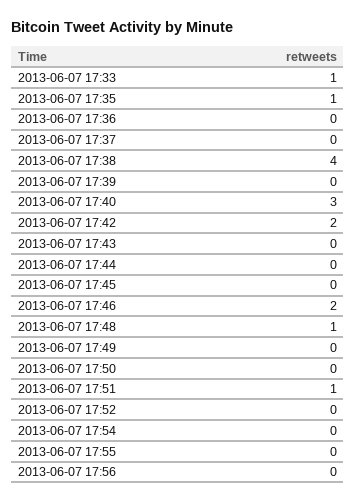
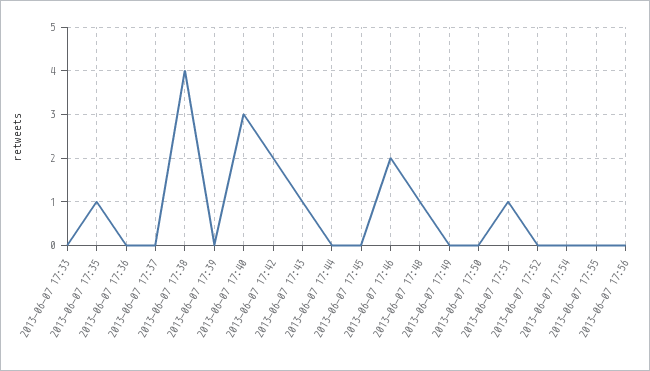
  {
-   "2013-06-07 17:33": 1,
+   "2013-06-07 17:33": 0,
    "2013-06-07 17:35": 1,
    "2013-06-07 17:36": 0,
    "2013-06-07 17:37": 0,
    "2013-06-07 17:38": 4,
    "2013-06-07 17:39": 0,
    "2013-06-07 17:40": 3,
    "2013-06-07 17:42": 2,
-   "2013-06-07 17:43": 0,
+   "2013-06-07 17:43": 1,
    "2013-06-07 17:44": 0,
    "2013-06-07 17:45": 0,
    "2013-06-07 17:46": 2,
    "2013-06-07 17:48": 1,
    "2013-06-07 17:49": 0,
    "2013-06-07 17:50": 0,
    "2013-06-07 17:51": 1,
    "2013-06-07 17:52": 0,
    "2013-06-07 17:54": 0,
    "2013-06-07 17:55": 0,
    "2013-06-07 17:56": 0
  }

